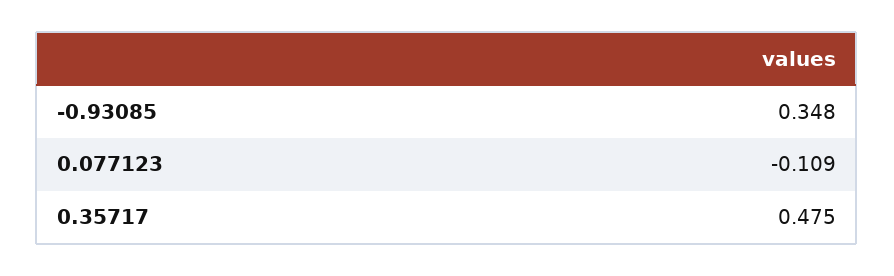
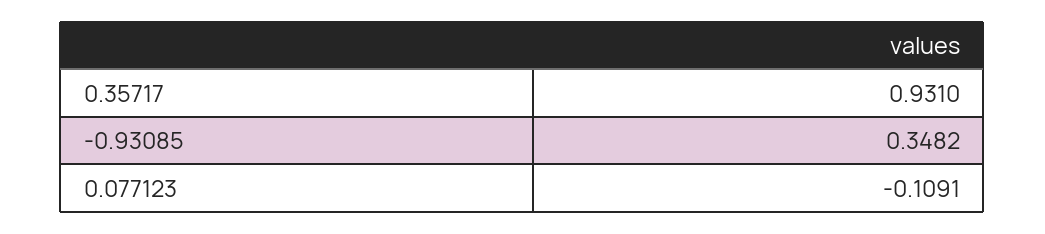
  {
    "-0.93085": 0.3482,
    "0.077123": -0.1091,
-   "0.35717": 0.475
+   "0.35717": 0.931
  }

